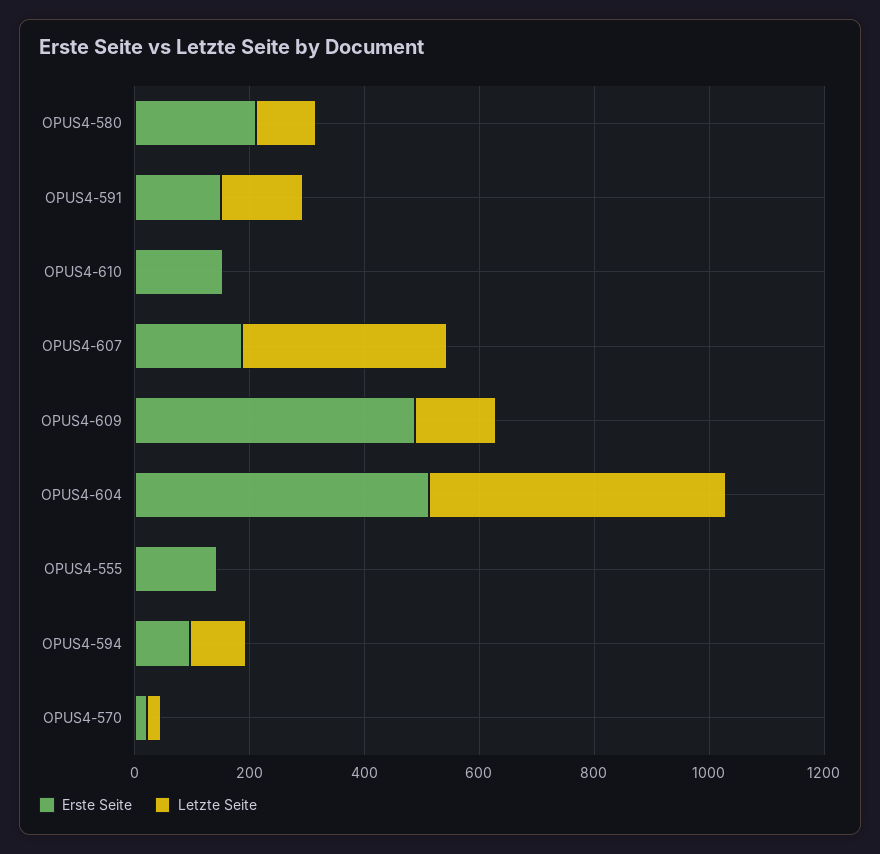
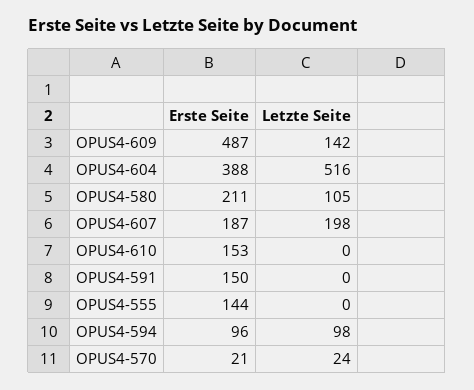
  {
    "Erste Seite": {
      "OPUS4-580": 211,
      "OPUS4-591": 150,
      "OPUS4-610": 153,
      "OPUS4-607": 187,
      "OPUS4-609": 487,
-     "OPUS4-604": 500,
+     "OPUS4-604": 388,
      "OPUS4-555": 144,
      "OPUS4-594": 96,
      "OPUS4-570": 21
    },
    "Letzte Seite": {
      "OPUS4-580": 105,
-     "OPUS4-591": 150,
+     "OPUS4-591": 0,
      "OPUS4-610": 0,
-     "OPUS4-607": 350,
+     "OPUS4-607": 198,
      "OPUS4-609": 142,
      "OPUS4-604": 516,
      "OPUS4-555": 0,
      "OPUS4-594": 98,
      "OPUS4-570": 24
    }
  }

